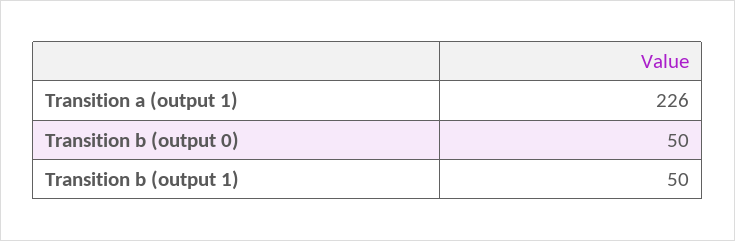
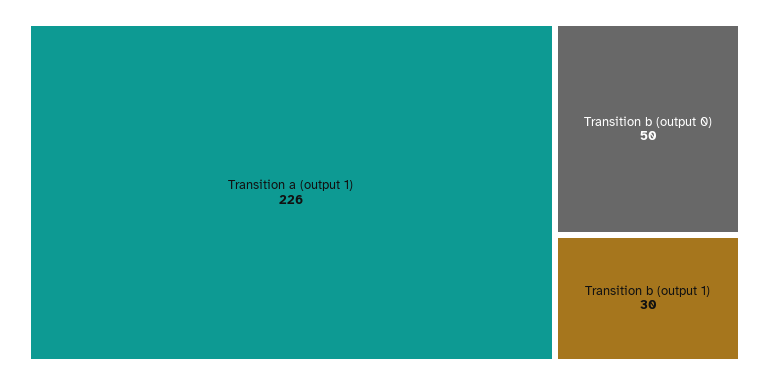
  {
    "Transition a (output 1)": 226,
    "Transition b (output 0)": 50,
-   "Transition b (output 1)": 50
+   "Transition b (output 1)": 30
  }

